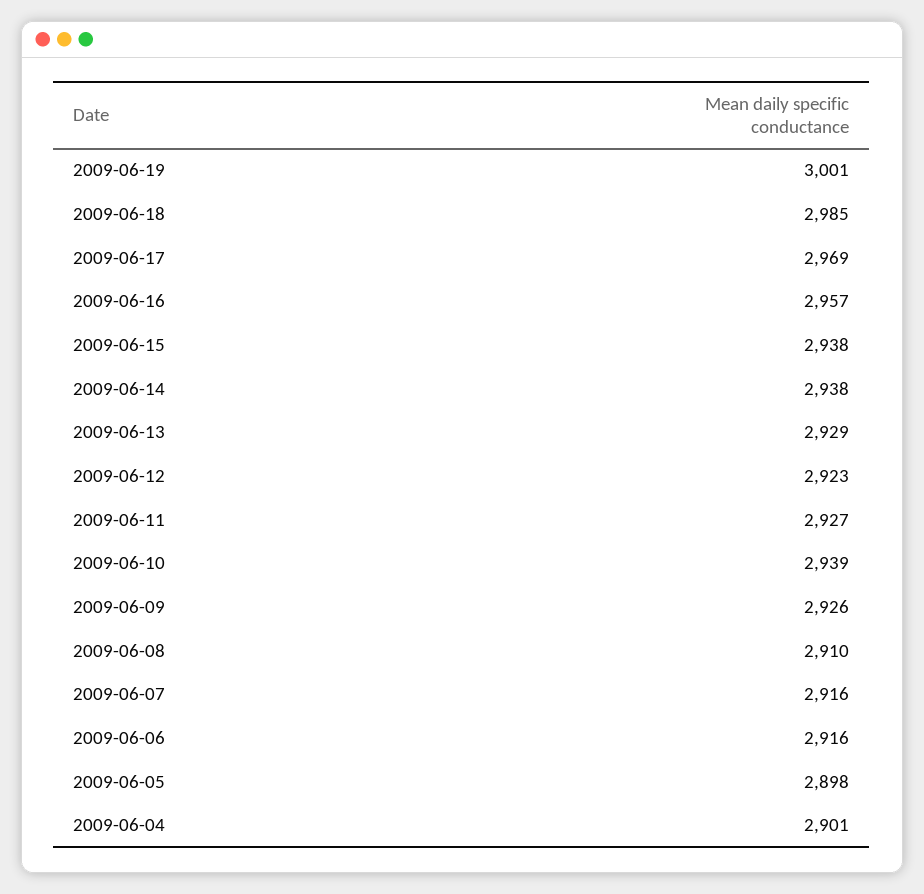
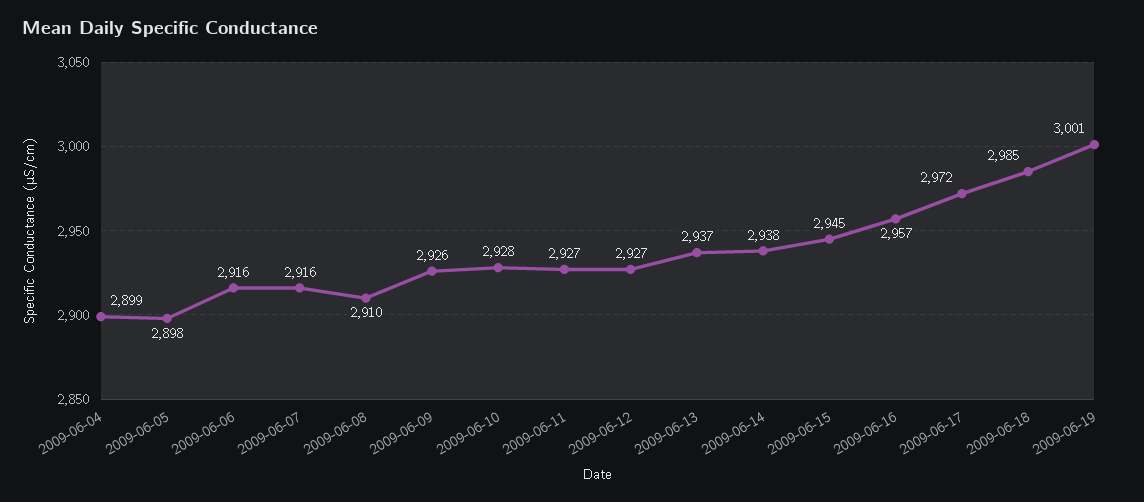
  {
    "2009-06-19": 3001,
    "2009-06-18": 2985,
-   "2009-06-17": 2969,
+   "2009-06-17": 2972,
    "2009-06-16": 2957,
-   "2009-06-15": 2938,
+   "2009-06-15": 2945,
    "2009-06-14": 2938,
-   "2009-06-13": 2929,
+   "2009-06-13": 2937,
-   "2009-06-12": 2923,
+   "2009-06-12": 2927,
    "2009-06-11": 2927,
-   "2009-06-10": 2939,
+   "2009-06-10": 2928,
    "2009-06-09": 2926,
    "2009-06-08": 2910,
    "2009-06-07": 2916,
    "2009-06-06": 2916,
    "2009-06-05": 2898,
-   "2009-06-04": 2901
+   "2009-06-04": 2899
  }

